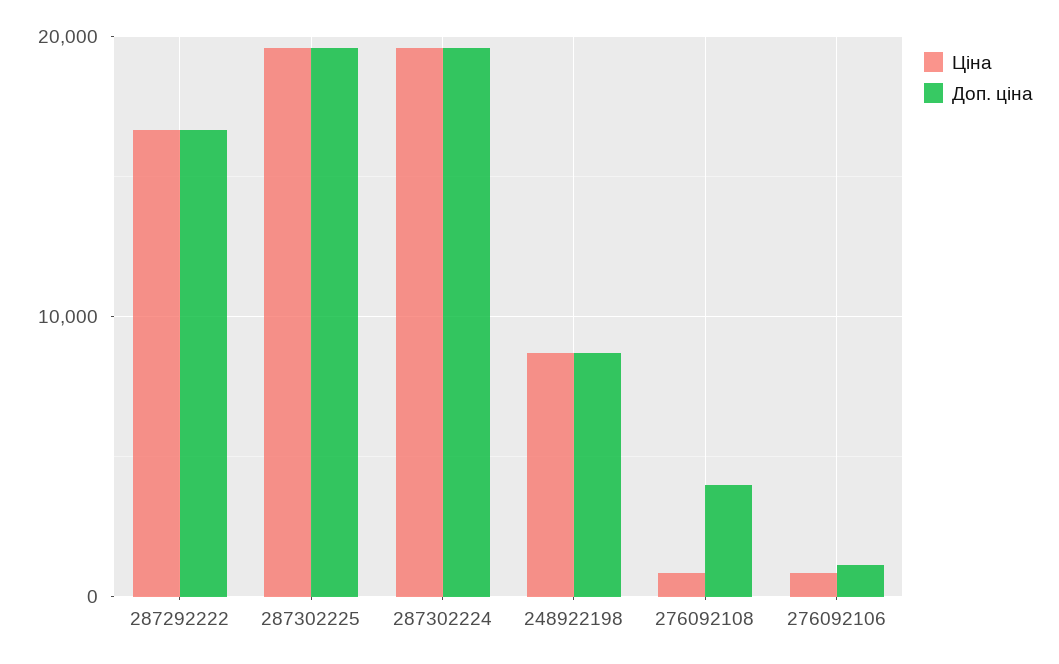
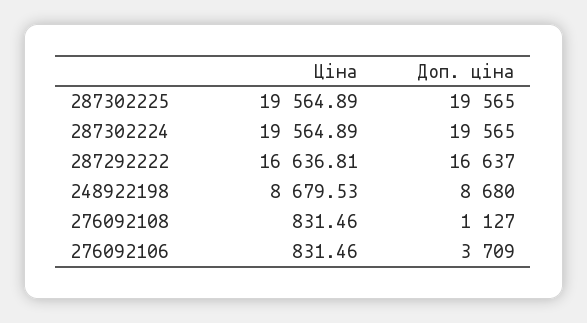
  {
    "Ціна": {
      "287292222": 16636.81,
      "287302225": 19564.89,
      "287302224": 19564.89,
      "248922198": 8679.53,
      "276092108": 831.46,
      "276092106": 831.46
    },
    "Доп. ціна": {
      "287292222": 16637,
      "287302225": 19565,
      "287302224": 19565,
      "248922198": 8680,
-     "276092108": 4000,
+     "276092108": 1127,
-     "276092106": 1000
+     "276092106": 3709
    }
  }

